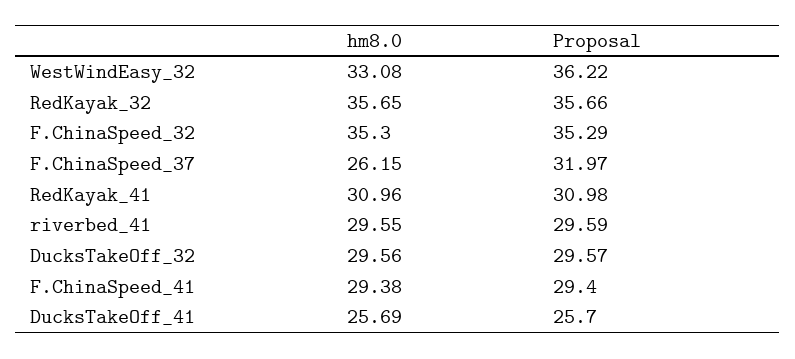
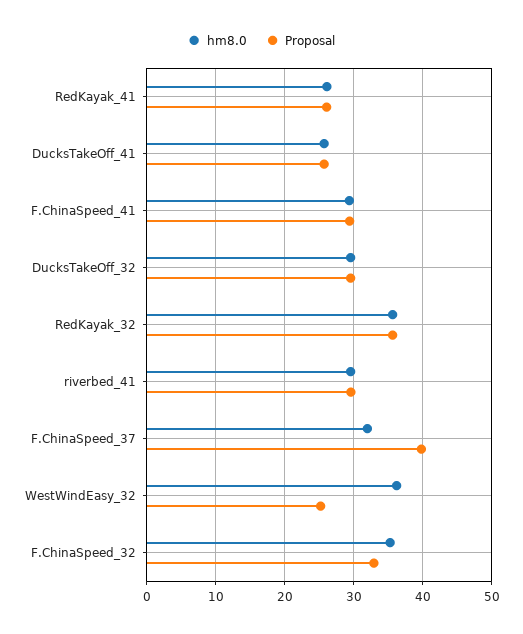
  {
    "hm8.0": {
-     "WestWindEasy_32": 33.08,
+     "WestWindEasy_32": 36,
      "RedKayak_32": 35.65,
      "F.ChinaSpeed_32": 35.3,
-     "F.ChinaSpeed_37": 26.15,
+     "F.ChinaSpeed_37": 32,
-     "RedKayak_41": 30.96,
+     "RedKayak_41": 26,
      "riverbed_41": 29.55,
      "DucksTakeOff_32": 29.56,
      "F.ChinaSpeed_41": 29.38,
      "DucksTakeOff_41": 25.69
    },
    "Proposal": {
-     "WestWindEasy_32": 36.22,
+     "WestWindEasy_32": 25,
      "RedKayak_32": 35.66,
-     "F.ChinaSpeed_32": 35.29,
+     "F.ChinaSpeed_32": 33,
-     "F.ChinaSpeed_37": 31.97,
+     "F.ChinaSpeed_37": 40,
-     "RedKayak_41": 30.98,
+     "RedKayak_41": 26,
      "riverbed_41": 29.59,
      "DucksTakeOff_32": 29.57,
      "F.ChinaSpeed_41": 29.4,
      "DucksTakeOff_41": 25.7
    }
  }

